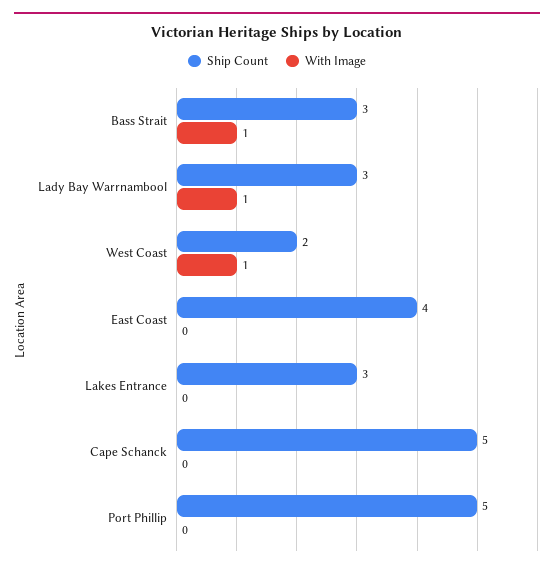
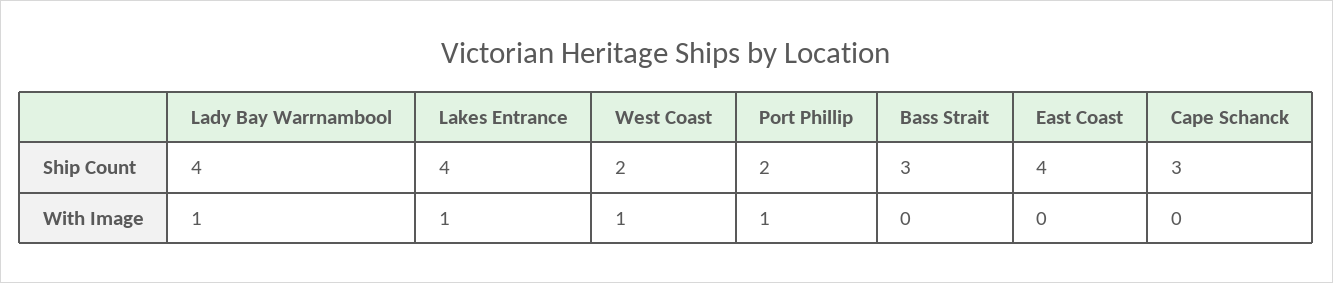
  {
    "Ship Count": {
      "Bass Strait": 3,
-     "Lady Bay Warrnambool": 3,
+     "Lady Bay Warrnambool": 4,
      "West Coast": 2,
      "East Coast": 4,
-     "Lakes Entrance": 3,
+     "Lakes Entrance": 4,
-     "Cape Schanck": 5,
+     "Cape Schanck": 3,
-     "Port Phillip": 5
+     "Port Phillip": 2
    },
    "With Image": {
-     "Bass Strait": 1,
+     "Bass Strait": 0,
      "Lady Bay Warrnambool": 1,
      "West Coast": 1,
      "East Coast": 0,
-     "Lakes Entrance": 0,
+     "Lakes Entrance": 1,
      "Cape Schanck": 0,
-     "Port Phillip": 0
+     "Port Phillip": 1
    }
  }

